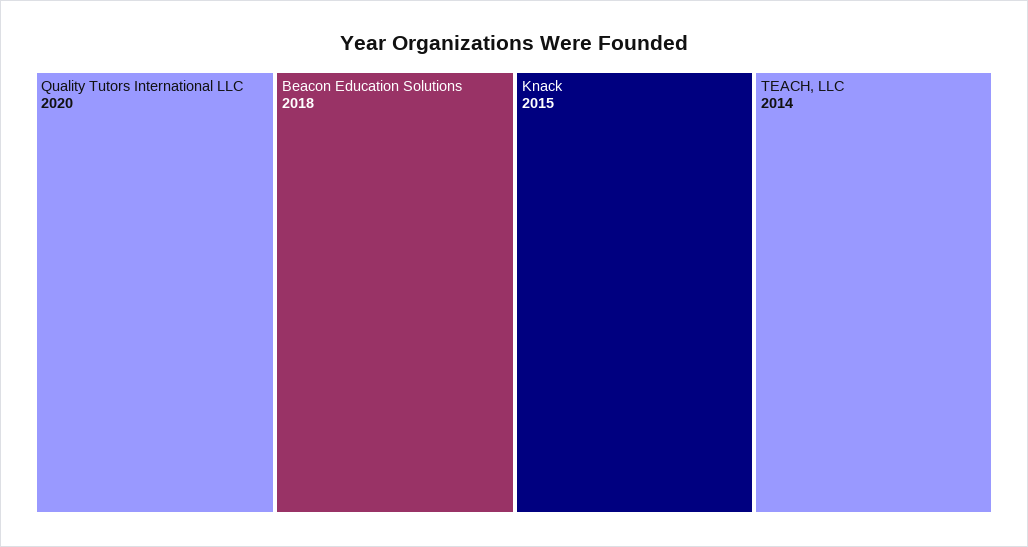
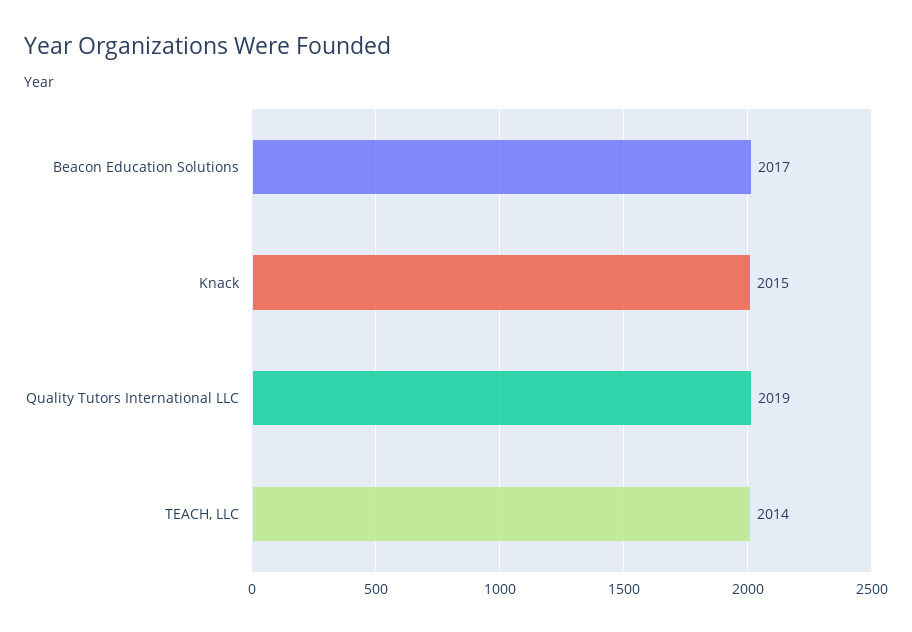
  {
-   "Quality Tutors International LLC": 2020,
+   "Quality Tutors International LLC": 2019,
-   "Beacon Education Solutions": 2018,
+   "Beacon Education Solutions": 2017,
    "Knack": 2015,
    "TEACH, LLC": 2014
  }

